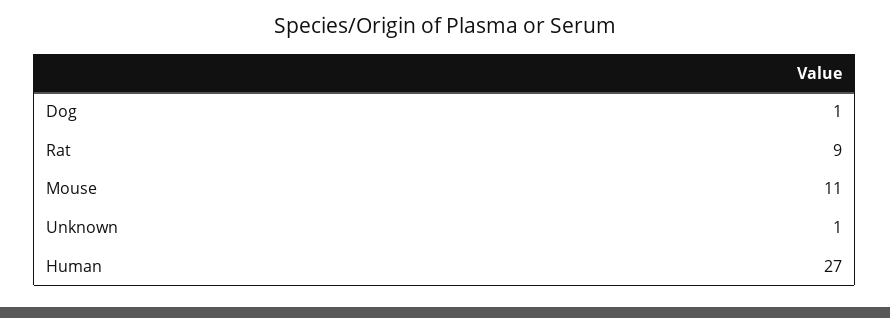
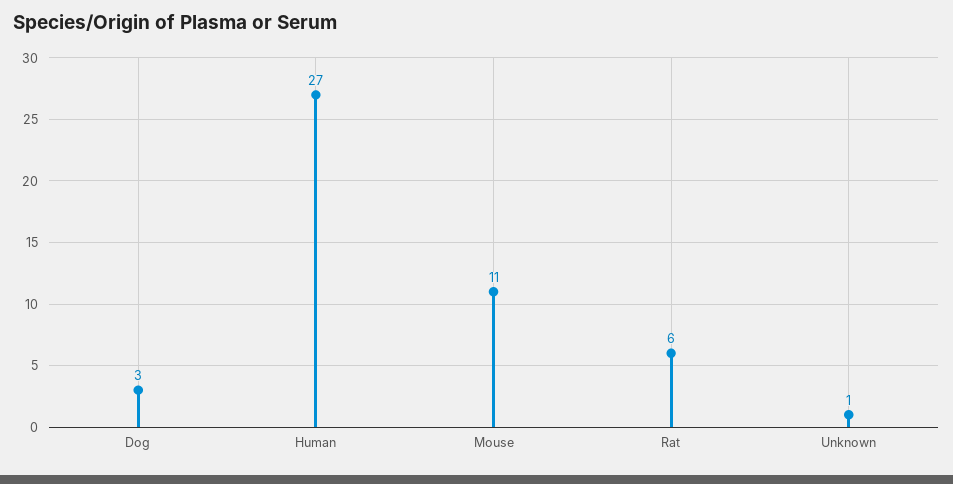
  {
-   "Dog": 1,
+   "Dog": 3,
-   "Rat": 9,
+   "Rat": 6,
    "Mouse": 11,
    "Unknown": 1,
    "Human": 27
  }

